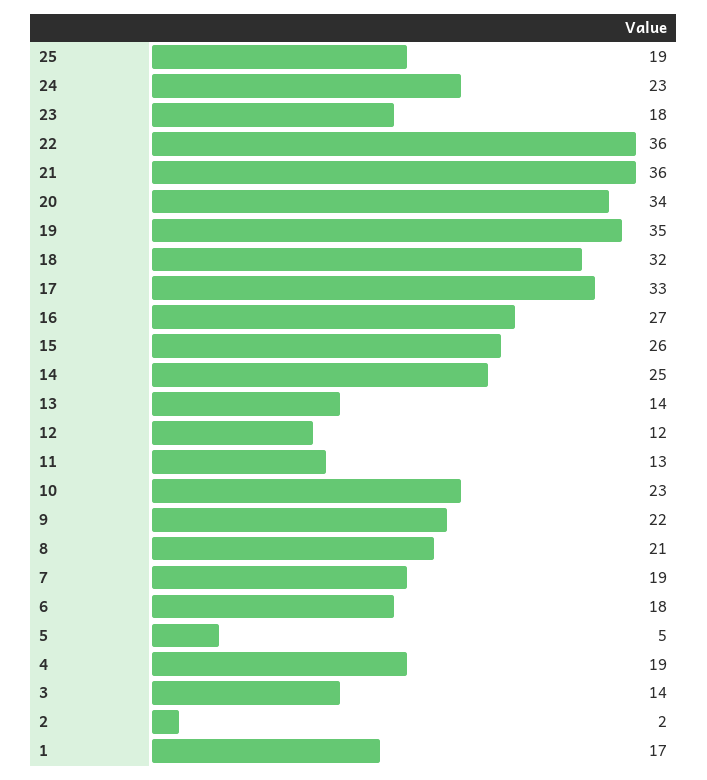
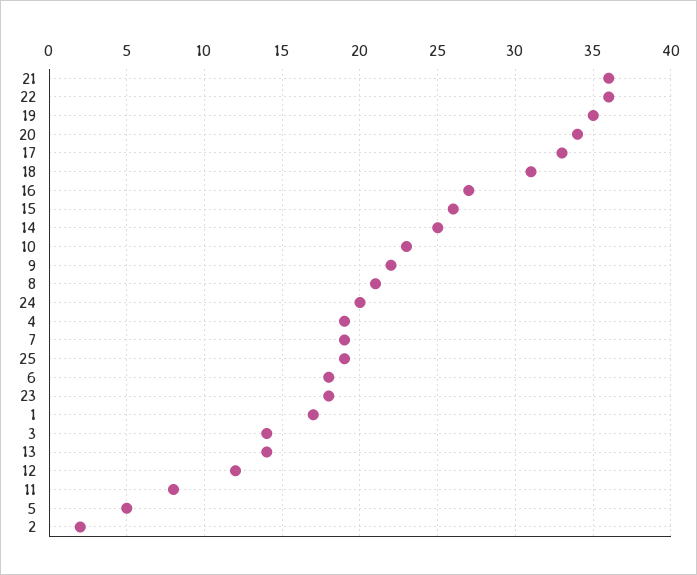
  {
    "25": 19,
-   "24": 23,
+   "24": 20,
    "23": 18,
    "22": 36,
    "21": 36,
    "20": 34,
    "19": 35,
-   "18": 32,
+   "18": 31,
    "17": 33,
    "16": 27,
    "15": 26,
    "14": 25,
    "13": 14,
    "12": 12,
-   "11": 13,
+   "11": 8,
    "10": 23,
    "9": 22,
    "8": 21,
    "7": 19,
    "6": 18,
    "5": 5,
    "4": 19,
    "3": 14,
    "2": 2,
    "1": 17
  }

